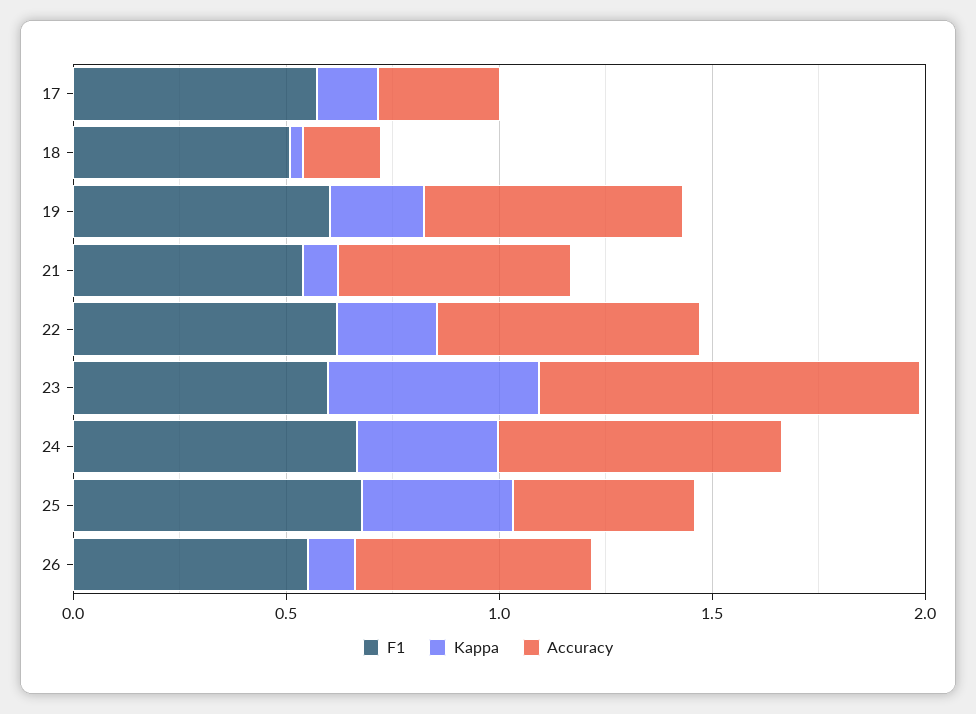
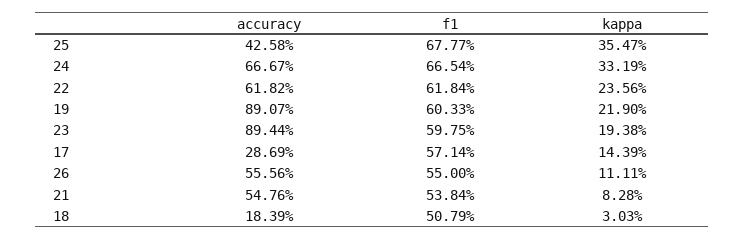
  {
    "F1": {
      "17": 0.5714,
      "18": 0.5079,
      "19": 0.6033,
      "21": 0.5384,
      "22": 0.6184,
      "23": 0.5975,
      "24": 0.6654,
      "25": 0.6777,
      "26": 0.55
    },
    "Kappa": {
      "17": 0.1439,
      "18": 0.0303,
      "19": 0.219,
      "21": 0.0828,
      "22": 0.2356,
-     "23": 0.5,
+     "23": 0.1938,
      "24": 0.3319,
      "25": 0.3547,
      "26": 0.1111
    },
    "Accuracy": {
      "17": 0.2869,
      "18": 0.1839,
-     "19": 0.6,
+     "19": 0.8907,
      "21": 0.5476,
      "22": 0.6182,
      "23": 0.8944,
      "24": 0.6667,
      "25": 0.4258,
      "26": 0.5556
    }
  }

